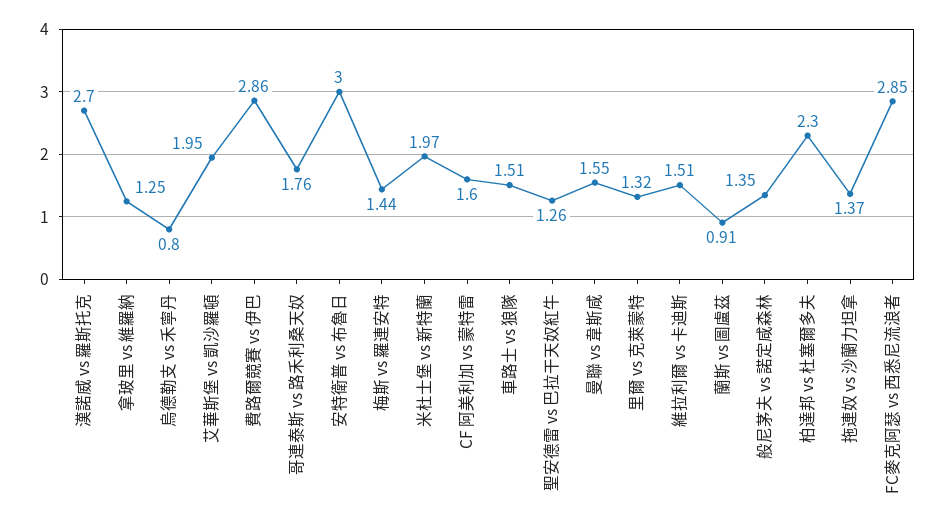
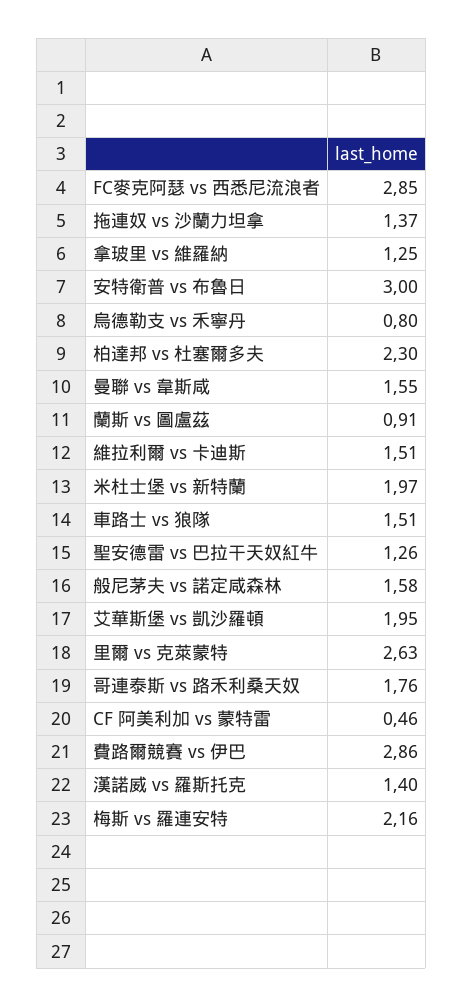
  {
-   "漢諾威 vs 羅斯托克": 2.7,
+   "漢諾威 vs 羅斯托克": 1.4,
    "拿玻里 vs 維羅納": 1.25,
    "烏德勒支 vs 禾寧丹": 0.8,
    "艾華斯堡 vs 凱沙羅頓": 1.95,
    "費路爾競賽 vs 伊巴": 2.86,
    "哥連泰斯 vs 路禾利桑天奴": 1.76,
    "安特衛普 vs 布魯日": 3,
-   "梅斯 vs 羅連安特": 1.44,
+   "梅斯 vs 羅連安特": 2.16,
    "米杜士堡 vs 新特蘭": 1.97,
-   "CF 阿美利加 vs 蒙特雷": 1.6,
+   "CF 阿美利加 vs 蒙特雷": 0.46,
    "車路士 vs 狼隊": 1.51,
    "聖安德雷 vs 巴拉干天奴紅牛": 1.26,
    "曼聯 vs 韋斯咸": 1.55,
-   "里爾 vs 克萊蒙特": 1.32,
+   "里爾 vs 克萊蒙特": 2.63,
    "維拉利爾 vs 卡迪斯": 1.51,
    "蘭斯 vs 圖盧茲": 0.91,
-   "般尼茅夫 vs 諾定咸森林": 1.35,
+   "般尼茅夫 vs 諾定咸森林": 1.58,
    "柏達邦 vs 杜塞爾多夫": 2.3,
    "拖連奴 vs 沙蘭力坦拿": 1.37,
    "FC麥克阿瑟 vs 西悉尼流浪者": 2.85
  }

